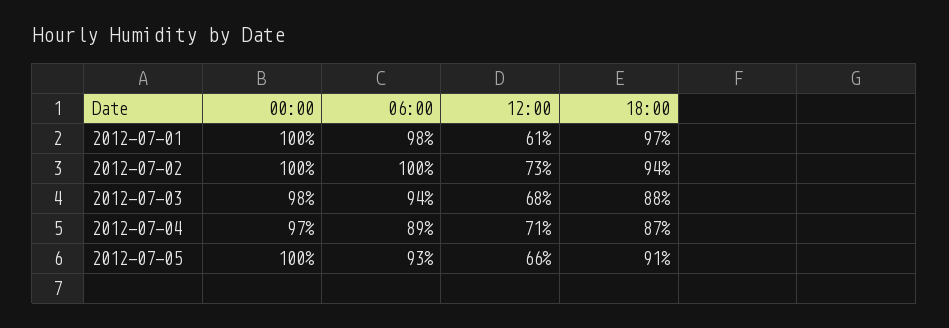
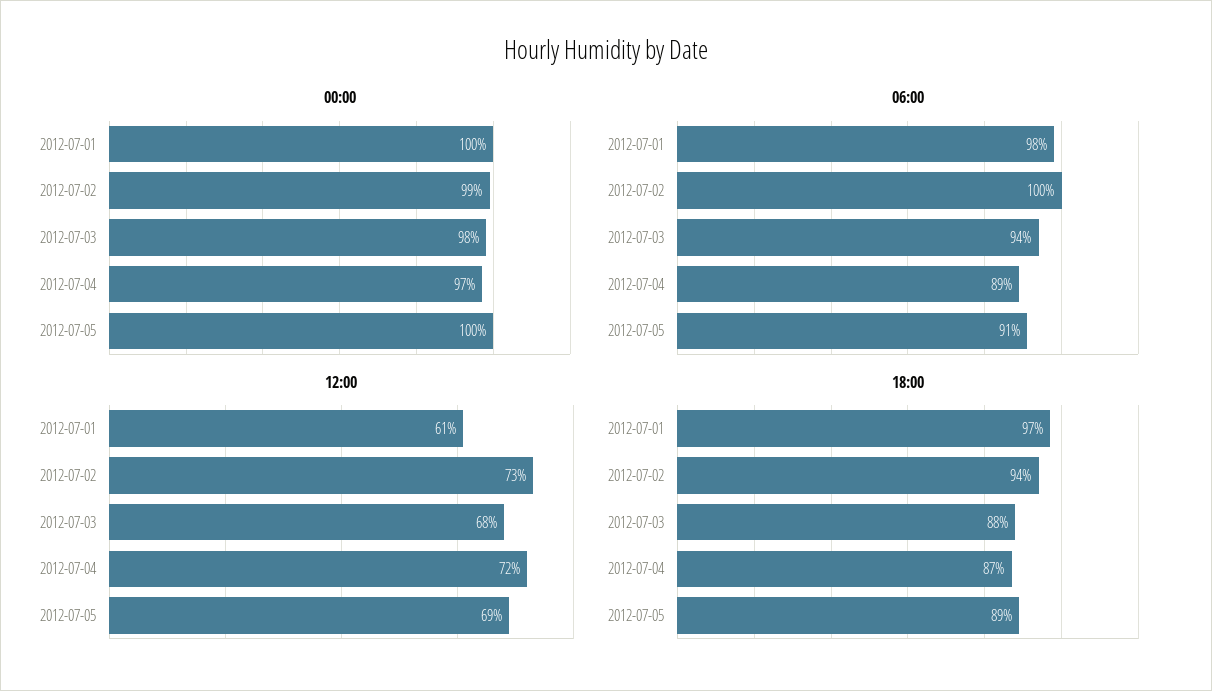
  {
    "00:00": {
      "2012-07-01": 100,
-     "2012-07-02": 100,
+     "2012-07-02": 99,
      "2012-07-03": 98,
      "2012-07-04": 97,
      "2012-07-05": 100
    },
    "06:00": {
      "2012-07-01": 98,
      "2012-07-02": 100,
      "2012-07-03": 94,
      "2012-07-04": 89,
-     "2012-07-05": 93
+     "2012-07-05": 91
    },
    "12:00": {
      "2012-07-01": 61,
      "2012-07-02": 73,
      "2012-07-03": 68,
-     "2012-07-04": 71,
+     "2012-07-04": 72,
-     "2012-07-05": 66
+     "2012-07-05": 69
    },
    "18:00": {
      "2012-07-01": 97,
      "2012-07-02": 94,
      "2012-07-03": 88,
      "2012-07-04": 87,
-     "2012-07-05": 91
+     "2012-07-05": 89
    }
  }

